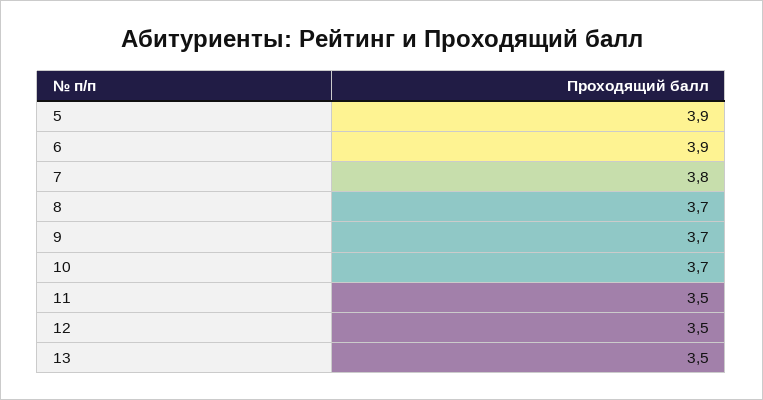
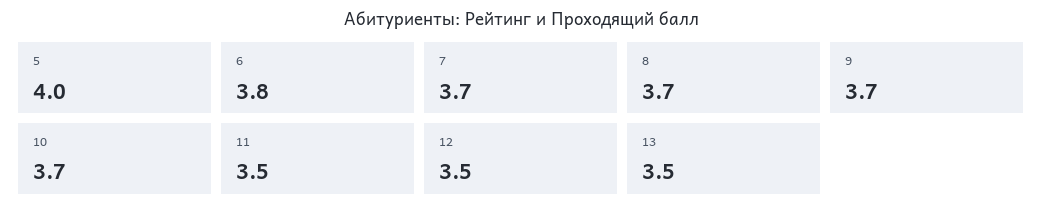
  {
-   "5": 3.9,
+   "5": 4,
-   "6": 3.9,
+   "6": 3.8,
-   "7": 3.8,
+   "7": 3.7,
    "8": 3.7,
    "9": 3.7,
    "10": 3.7,
    "11": 3.5,
    "12": 3.5,
    "13": 3.5
  }

